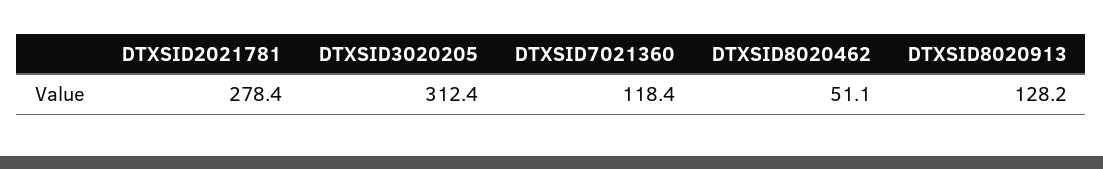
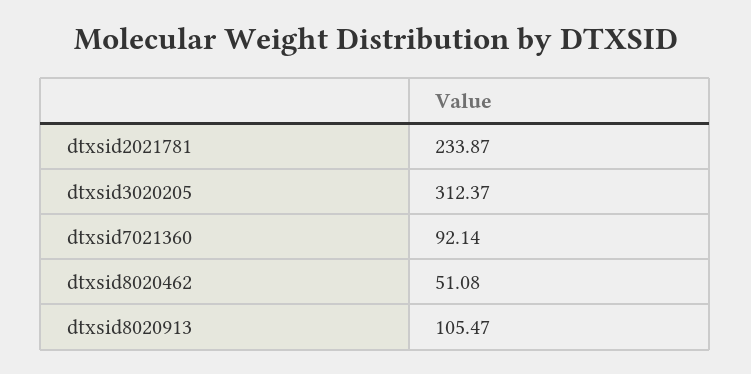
  {
-   "DTXSID2021781": 278.4,
+   "DTXSID2021781": 233.87,
    "DTXSID3020205": 312.37,
-   "DTXSID7021360": 118.4,
+   "DTXSID7021360": 92.14,
    "DTXSID8020462": 51.08,
-   "DTXSID8020913": 128.2
+   "DTXSID8020913": 105.47
  }

